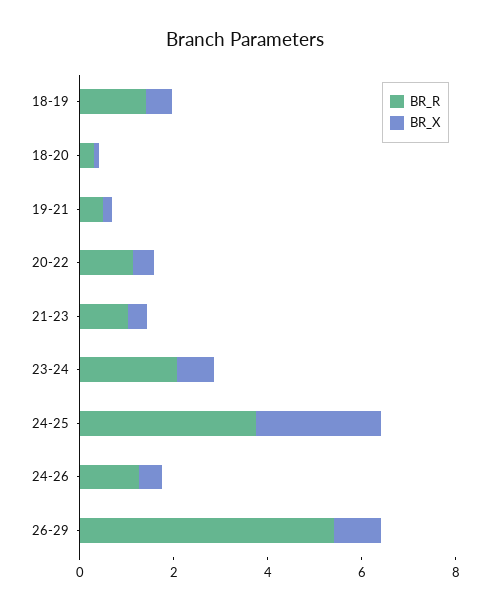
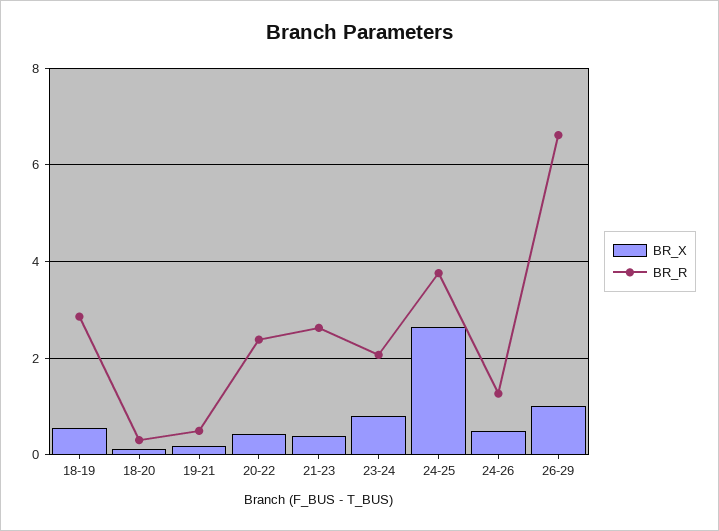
  {
    "BR_R": {
-     "18-19": 1.5,
+     "18-19": 2.8,
      "18-20": 0.4,
      "19-21": 0.4,
-     "20-22": 1,
+     "20-22": 2.4,
-     "21-23": 1,
+     "21-23": 2.6,
      "23-24": 2,
      "24-25": 3.8,
      "24-26": 1.2,
-     "26-29": 5.5
+     "26-29": 6.6
    },
    "BR_X": {
      "18-19": 0.6,
      "18-20": 0.2,
      "19-21": 0.2,
      "20-22": 0.4,
      "21-23": 0.4,
      "23-24": 0.8,
      "24-25": 2.6,
      "24-26": 0.4,
      "26-29": 1
    }
  }

